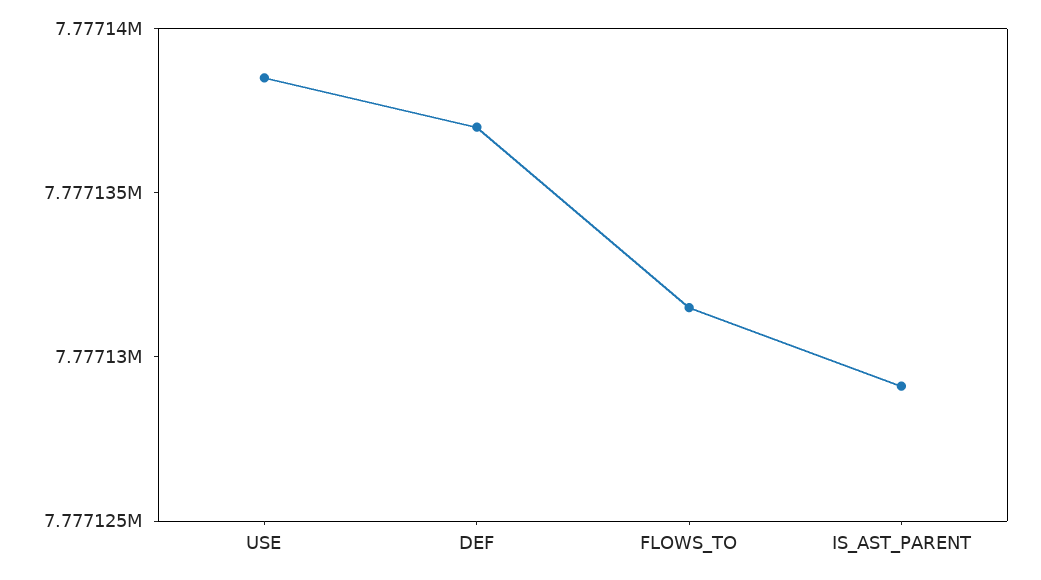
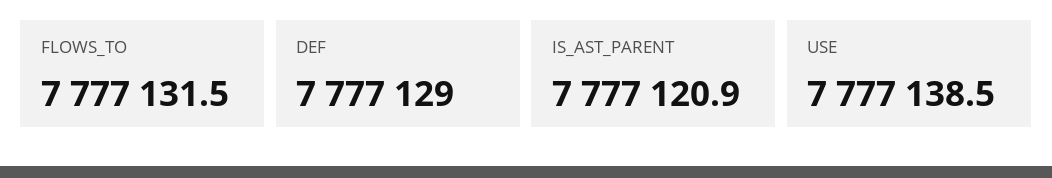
  {
    "USE": 7777138.5,
-   "DEF": 7777137,
+   "DEF": 7777129,
    "FLOWS_TO": 7777131.5,
-   "IS_AST_PARENT": 7777129
+   "IS_AST_PARENT": 7777120.9
  }

